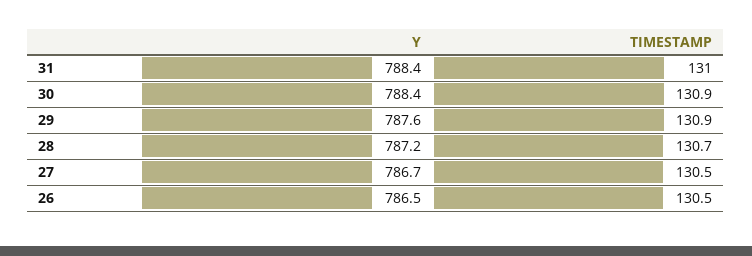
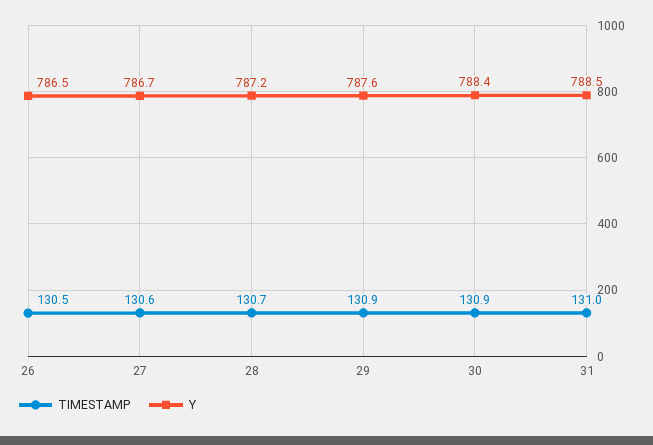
  {
    "Y": {
-     "31": 788.4,
+     "31": 788.5,
      "30": 788.4,
      "29": 787.6,
      "28": 787.2,
      "27": 786.7,
      "26": 786.5
    },
    "TIMESTAMP": {
      "31": 131,
      "30": 130.9,
      "29": 130.9,
      "28": 130.7,
-     "27": 130.5,
+     "27": 130.6,
      "26": 130.5
    }
  }

